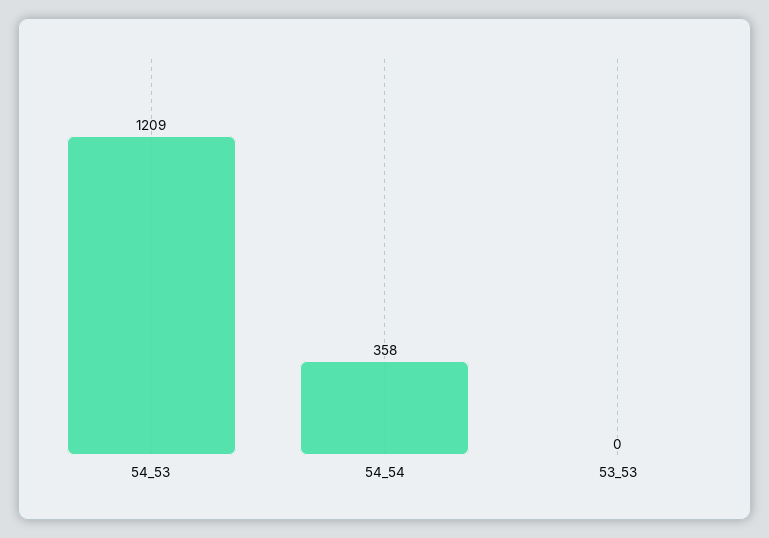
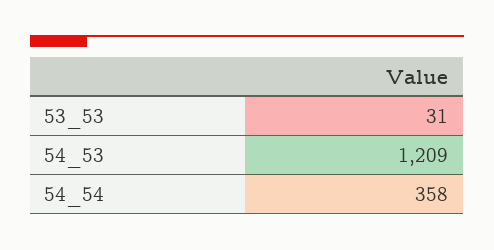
  {
    "54_53": 1209,
    "54_54": 358,
-   "53_53": 0
+   "53_53": 31
  }

